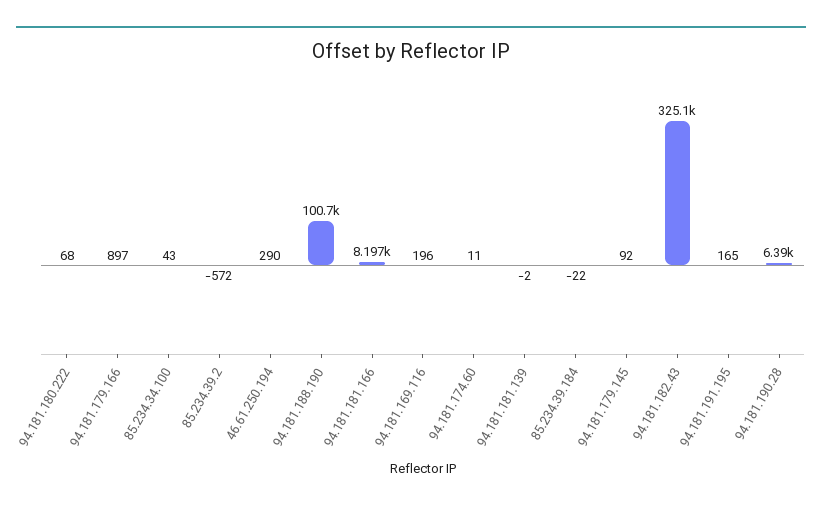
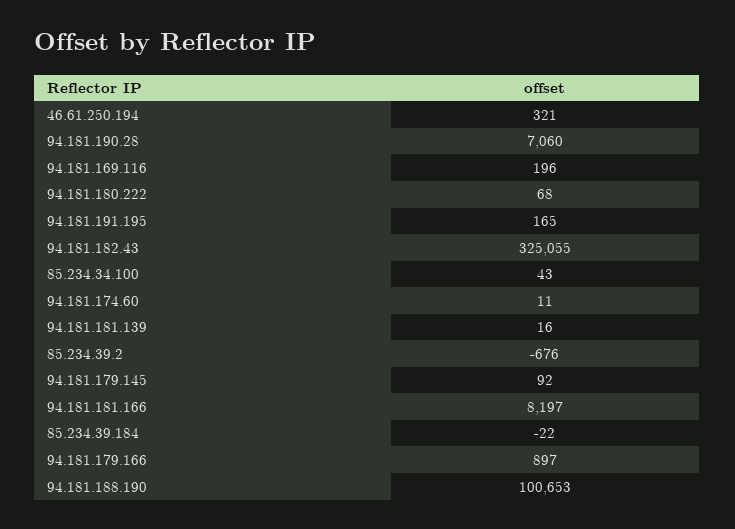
  {
    "94.181.180.222": 68,
    "94.181.179.166": 897,
    "85.234.34.100": 43,
-   "85.234.39.2": -572,
+   "85.234.39.2": -676,
-   "46.61.250.194": 290,
+   "46.61.250.194": 321,
    "94.181.188.190": 100653,
    "94.181.181.166": 8197,
    "94.181.169.116": 196,
    "94.181.174.60": 11,
-   "94.181.181.139": -2,
+   "94.181.181.139": 16,
    "85.234.39.184": -22,
    "94.181.179.145": 92,
    "94.181.182.43": 325055,
    "94.181.191.195": 165,
-   "94.181.190.28": 6390
+   "94.181.190.28": 7060
  }

